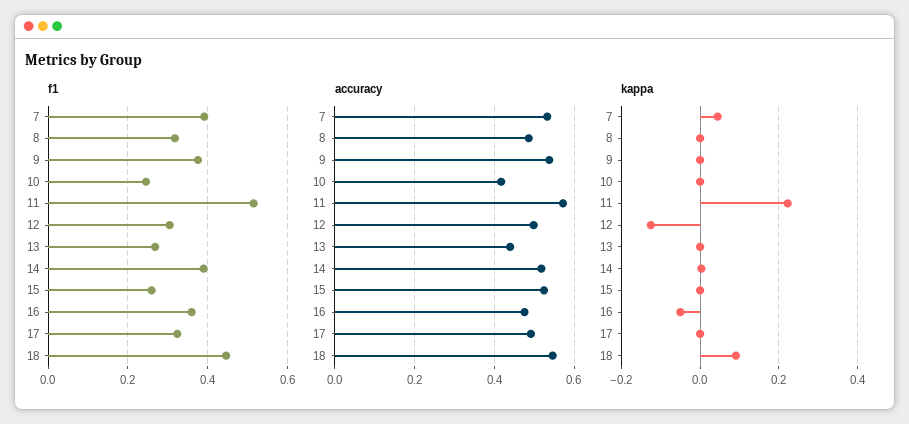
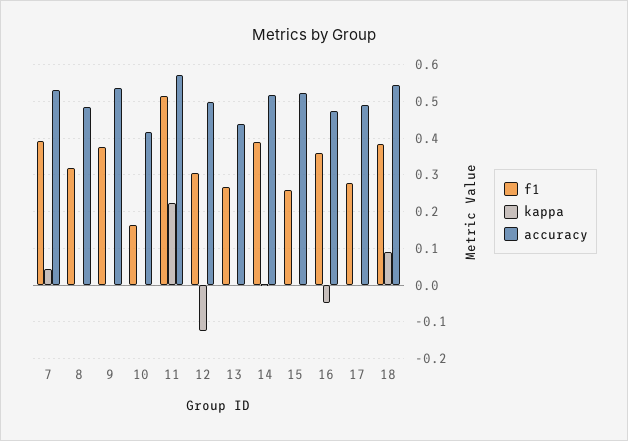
  {
    "f1": {
      "7": 0.4,
      "8": 0.32,
      "9": 0.38,
-     "10": 0.24,
+     "10": 0.16,
      "11": 0.52,
      "12": 0.3,
      "13": 0.26,
      "14": 0.38,
      "15": 0.26,
      "16": 0.36,
-     "17": 0.32,
+     "17": 0.28,
-     "18": 0.44
+     "18": 0.38
    },
    "accuracy": {
      "7": 0.54,
      "8": 0.48,
      "9": 0.54,
      "10": 0.42,
      "11": 0.58,
      "12": 0.5,
      "13": 0.44,
      "14": 0.52,
      "15": 0.52,
      "16": 0.48,
      "17": 0.5,
      "18": 0.54
    },
    "kappa": {
      "7": 0.04,
      "8": 0,
      "9": 0,
      "10": 0,
      "11": 0.22,
      "12": -0.12,
      "13": 0,
      "14": 0,
      "15": 0,
      "16": -0.06,
      "17": 0,
      "18": 0.1
    }
  }

